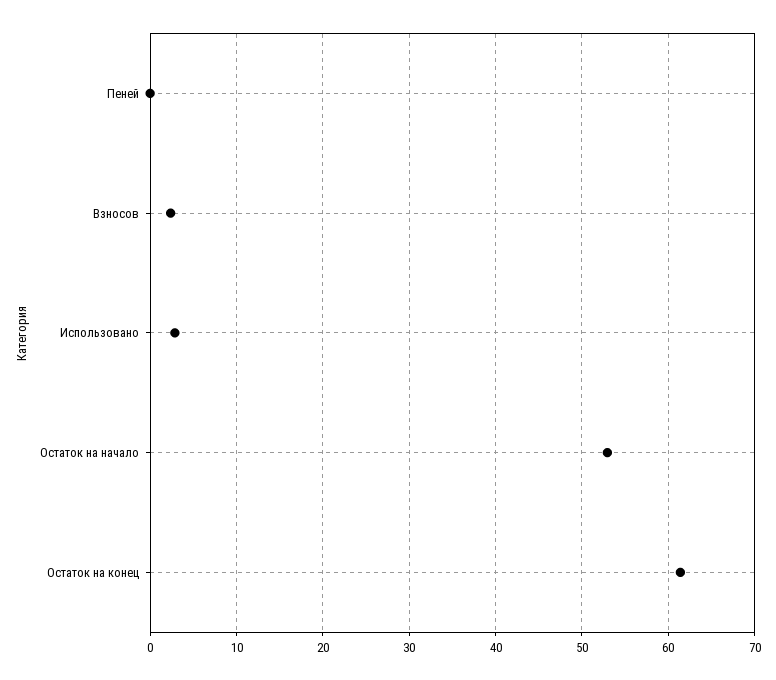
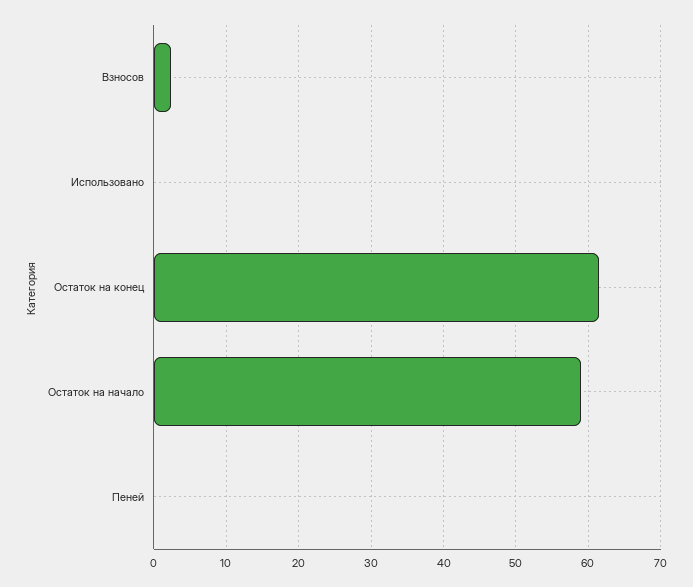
  {
    "Пеней": 0,
    "Взносов": 2,
-   "Использовано": 3,
+   "Использовано": 0,
-   "Остаток на начало": 53,
+   "Остаток на начало": 59,
    "Остаток на конец": 61
  }

